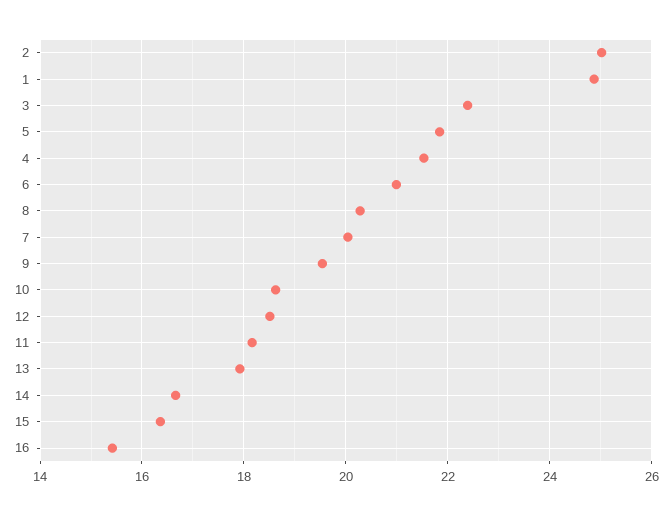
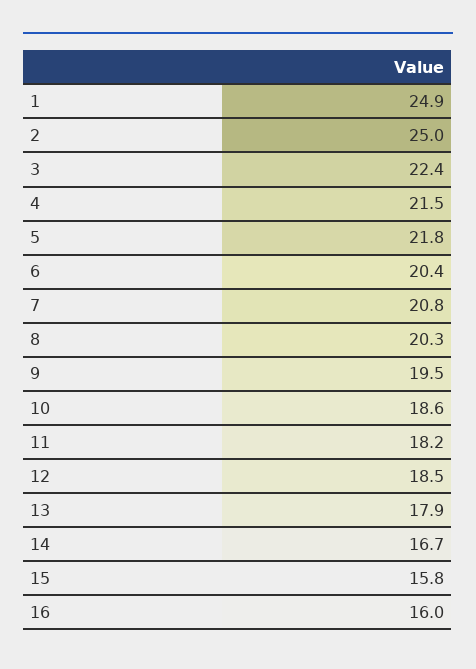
  {
    "2": 25,
    "1": 24.9,
    "3": 22.4,
    "5": 21.8,
    "4": 21.5,
-   "6": 21,
+   "6": 20.4,
    "8": 20.3,
-   "7": 20,
+   "7": 20.8,
    "9": 19.5,
    "10": 18.6,
    "12": 18.5,
    "11": 18.2,
    "13": 17.9,
    "14": 16.7,
-   "15": 16.4,
+   "15": 15.8,
-   "16": 15.4
+   "16": 16
  }

